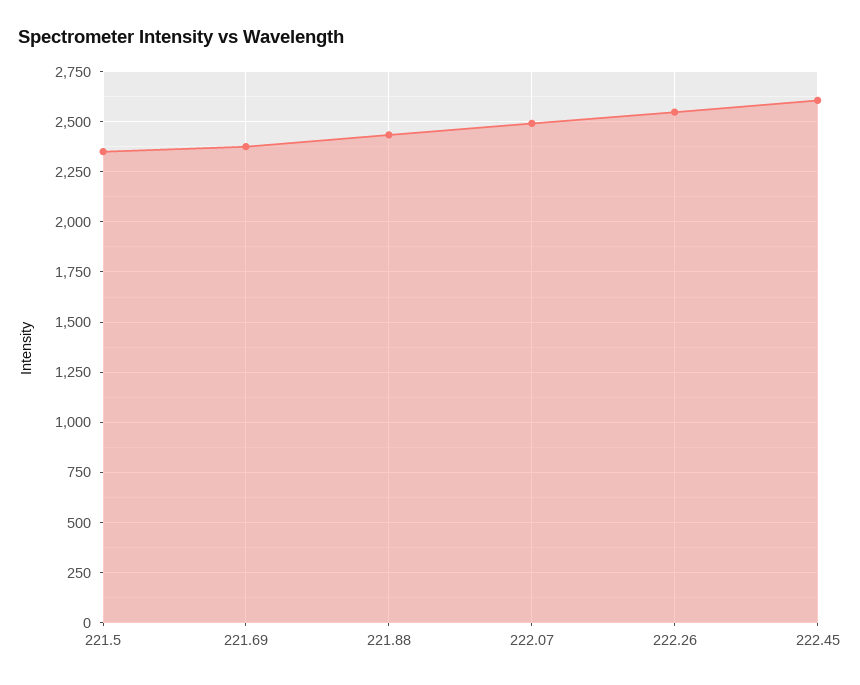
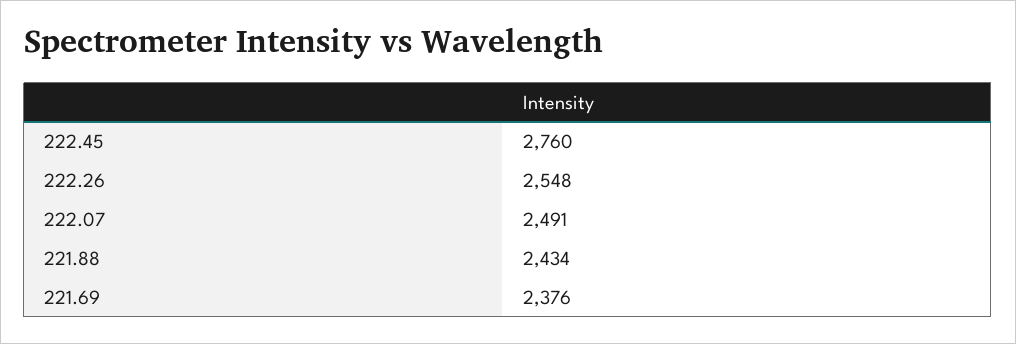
  {
-   "221.5": 2350,
    "221.69": 2376,
    "221.88": 2434,
    "222.07": 2491,
    "222.26": 2548,
-   "222.45": 2600
+   "222.45": 2760
  }

